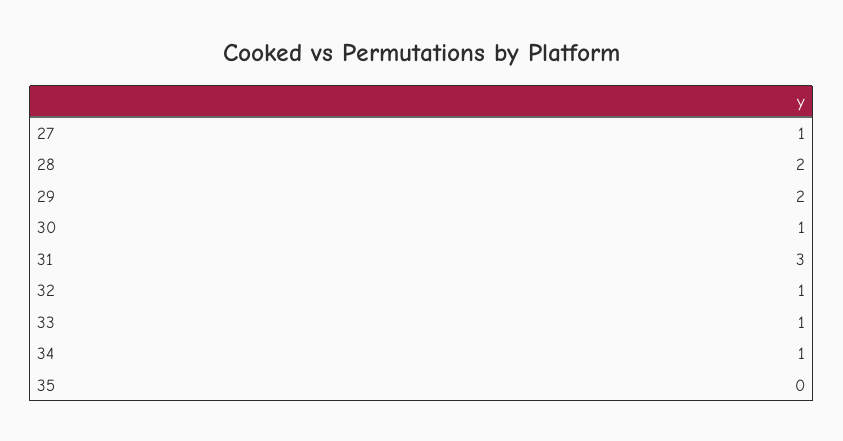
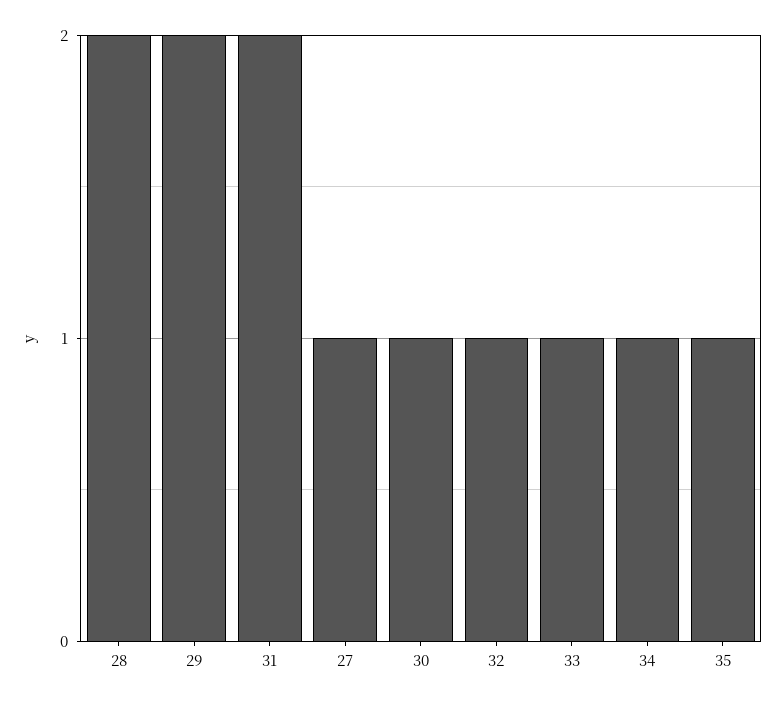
  {
    "27": 1,
    "28": 2,
    "29": 2,
    "30": 1,
-   "31": 3,
+   "31": 2,
    "32": 1,
    "33": 1,
    "34": 1,
-   "35": 0
+   "35": 1
  }

